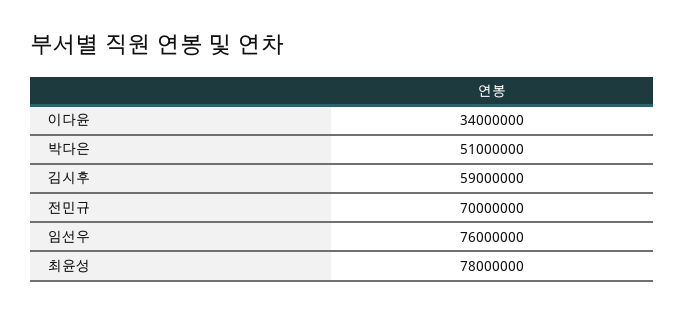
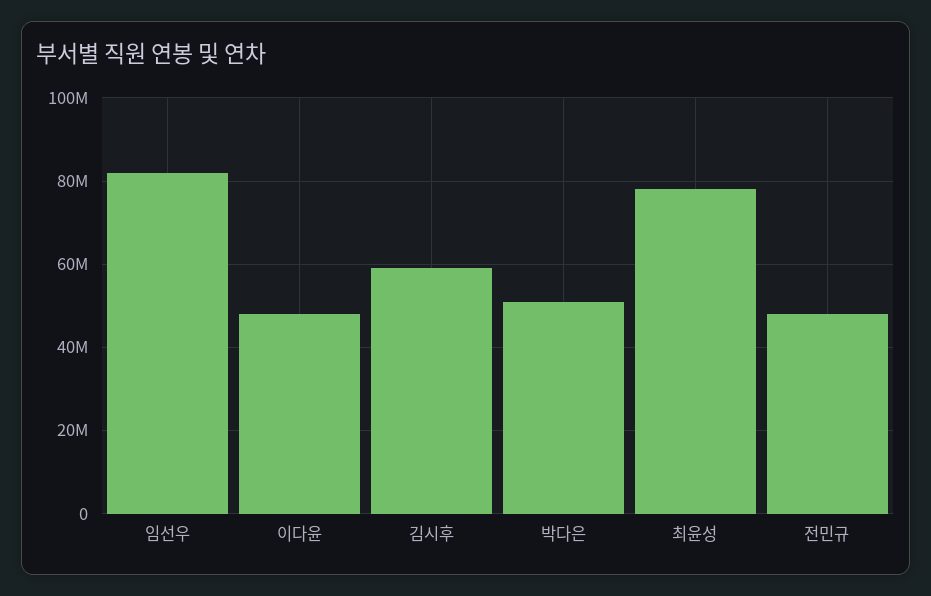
  {
-   "이다윤": 34000000,
+   "이다윤": 48000000,
    "박다은": 51000000,
    "김시후": 59000000,
-   "전민규": 70000000,
+   "전민규": 48000000,
-   "임선우": 76000000,
+   "임선우": 82000000,
    "최윤성": 78000000
  }

